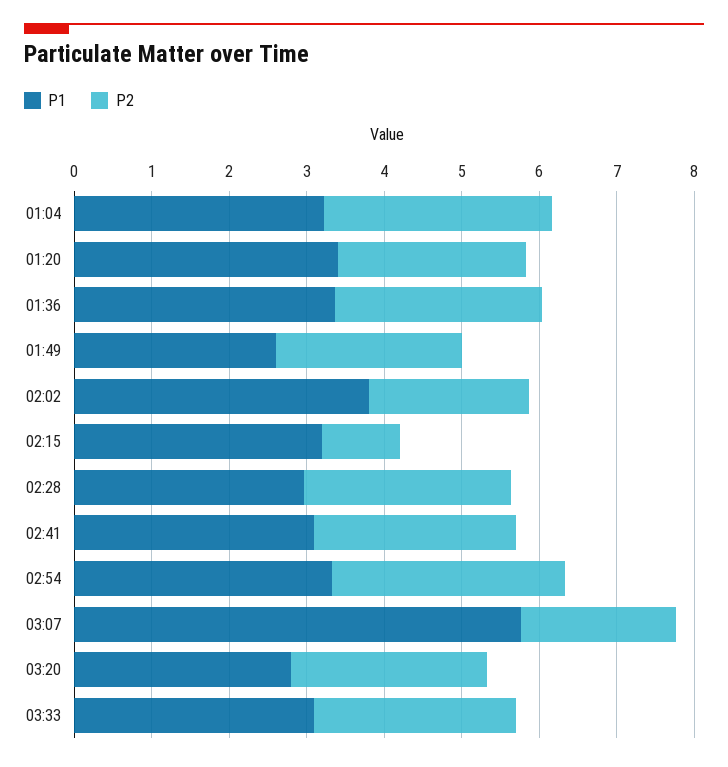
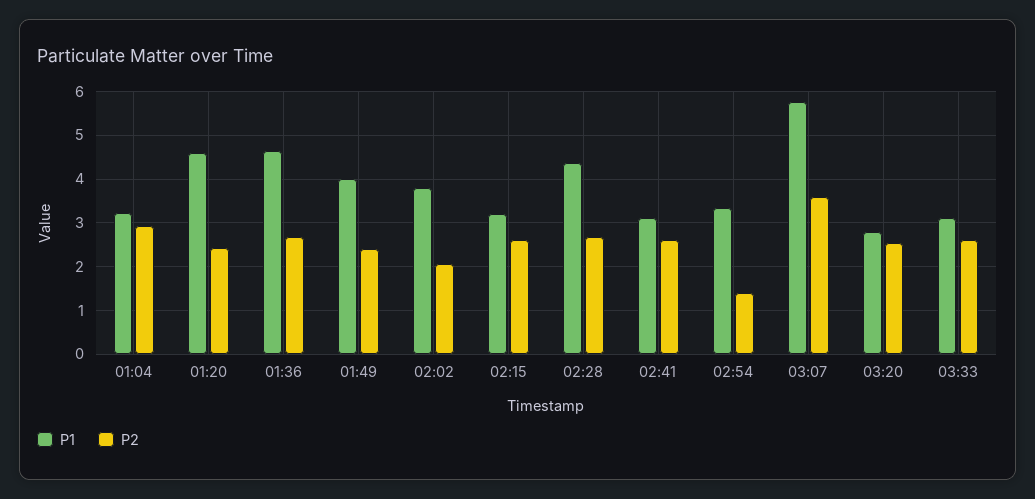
  {
    "P1": {
      "01:04": 3.2,
-     "01:20": 3.4,
+     "01:20": 4.6,
-     "01:36": 3.4,
+     "01:36": 4.6,
-     "01:49": 2.6,
+     "01:49": 4,
      "02:02": 3.8,
      "02:15": 3.2,
-     "02:28": 3,
+     "02:28": 4.4,
      "02:41": 3.2,
      "02:54": 3.4,
      "03:07": 5.8,
      "03:20": 2.8,
      "03:33": 3.2
    },
    "P2": {
      "01:04": 3,
      "01:20": 2.4,
      "01:36": 2.6,
      "01:49": 2.4,
      "02:02": 2,
-     "02:15": 1,
+     "02:15": 2.6,
      "02:28": 2.6,
      "02:41": 2.6,
-     "02:54": 3,
+     "02:54": 1.4,
-     "03:07": 2,
+     "03:07": 3.6,
      "03:20": 2.6,
      "03:33": 2.6
    }
  }

